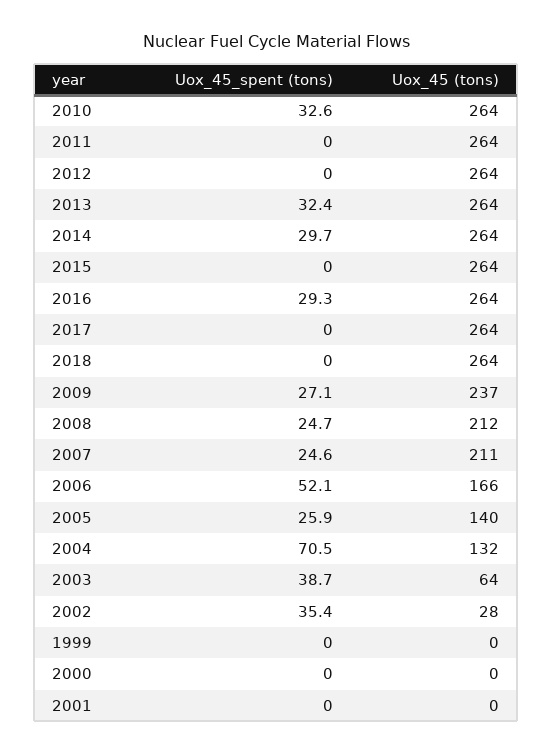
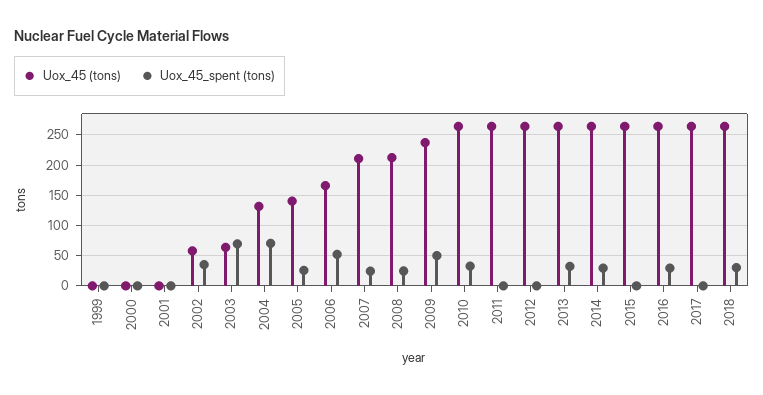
  {
    "Uox_45_spent (tons)": {
      "2010": 32.6,
      "2011": 0,
      "2012": 0,
      "2013": 32.4,
      "2014": 29.7,
      "2015": 0,
      "2016": 29.3,
      "2017": 0,
-     "2018": 0,
+     "2018": 30,
-     "2009": 27.1,
+     "2009": 50,
      "2008": 24.7,
      "2007": 24.6,
      "2006": 52.1,
      "2005": 25.9,
      "2004": 70.5,
-     "2003": 38.7,
+     "2003": 70,
      "2002": 35.4,
      "1999": 0,
      "2000": 0,
      "2001": 0
    },
    "Uox_45 (tons)": {
      "2010": 264,
      "2011": 264,
      "2012": 264,
      "2013": 264,
      "2014": 264,
      "2015": 264,
      "2016": 264,
      "2017": 264,
      "2018": 264,
      "2009": 237,
      "2008": 212,
      "2007": 211,
      "2006": 166,
      "2005": 140,
      "2004": 132,
      "2003": 64,
-     "2002": 28,
+     "2002": 60,
      "1999": 0,
      "2000": 0,
      "2001": 0
    }
  }

